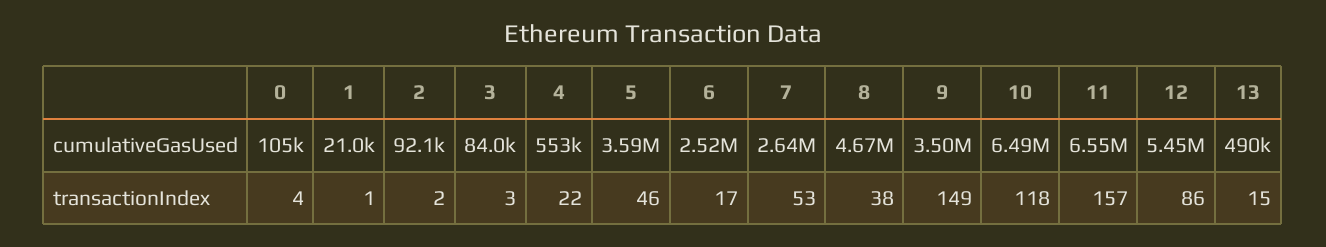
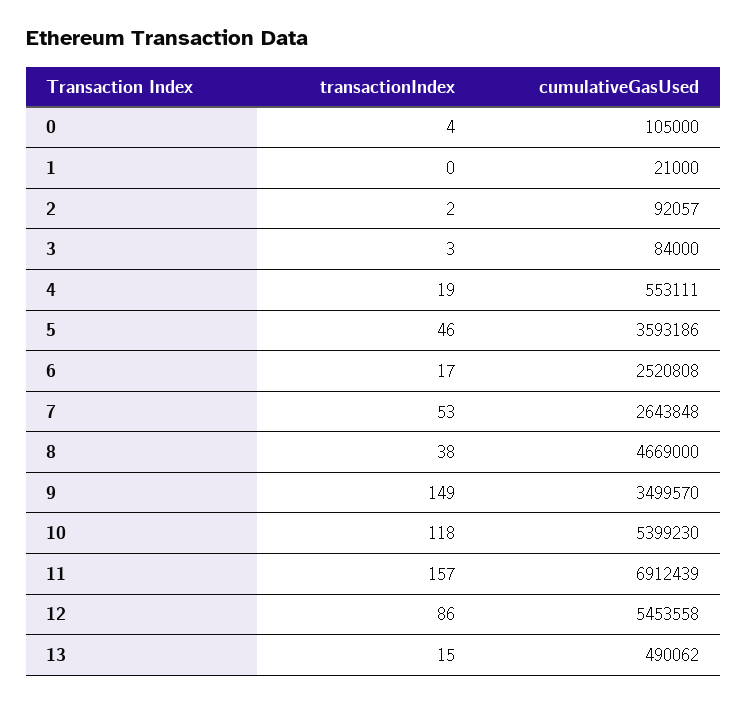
  {
    "0": {
      "cumulativeGasUsed": 105000,
      "transactionIndex": 4
    },
    "1": {
      "cumulativeGasUsed": 21000,
-     "transactionIndex": 1
+     "transactionIndex": 0
    },
    "2": {
      "cumulativeGasUsed": 92057,
      "transactionIndex": 2
    },
    "3": {
      "cumulativeGasUsed": 84000,
      "transactionIndex": 3
    },
    "4": {
      "cumulativeGasUsed": 553111,
-     "transactionIndex": 22
+     "transactionIndex": 19
    },
    "5": {
      "cumulativeGasUsed": 3593186,
      "transactionIndex": 46
    },
    "6": {
      "cumulativeGasUsed": 2520808,
      "transactionIndex": 17
    },
    "7": {
      "cumulativeGasUsed": 2643848,
      "transactionIndex": 53
    },
    "8": {
      "cumulativeGasUsed": 4669000,
      "transactionIndex": 38
    },
    "9": {
      "cumulativeGasUsed": 3499570,
      "transactionIndex": 149
    },
    "10": {
-     "cumulativeGasUsed": 6490000,
+     "cumulativeGasUsed": 5399230,
      "transactionIndex": 118
    },
    "11": {
-     "cumulativeGasUsed": 6550000,
+     "cumulativeGasUsed": 6912439,
      "transactionIndex": 157
    },
    "12": {
      "cumulativeGasUsed": 5453558,
      "transactionIndex": 86
    },
    "13": {
      "cumulativeGasUsed": 490062,
      "transactionIndex": 15
    }
  }

